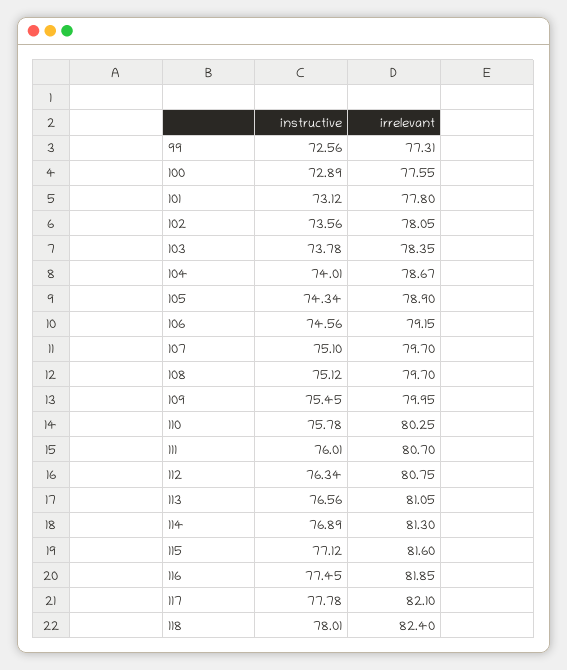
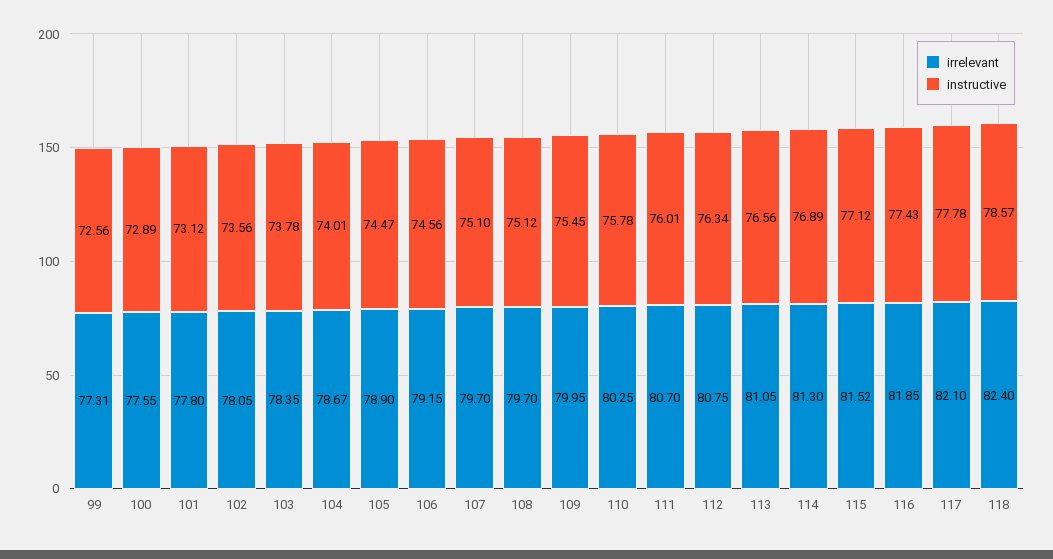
  {
    "instructive": {
      "99": 72.56,
      "100": 72.89,
      "101": 73.12,
      "102": 73.56,
      "103": 73.78,
      "104": 74.01,
-     "105": 74.34,
+     "105": 74.47,
      "106": 74.56,
      "107": 75.1,
      "108": 75.12,
      "109": 75.45,
      "110": 75.78,
      "111": 76.01,
      "112": 76.34,
      "113": 76.56,
      "114": 76.89,
      "115": 77.12,
-     "116": 77.45,
+     "116": 77.43,
      "117": 77.78,
-     "118": 78.01
+     "118": 78.57
    },
    "irrelevant": {
      "99": 77.31,
      "100": 77.55,
      "101": 77.8,
      "102": 78.05,
      "103": 78.35,
      "104": 78.67,
      "105": 78.9,
      "106": 79.15,
      "107": 79.7,
      "108": 79.7,
      "109": 79.95,
      "110": 80.25,
      "111": 80.7,
      "112": 80.75,
      "113": 81.05,
      "114": 81.3,
-     "115": 81.6,
+     "115": 81.52,
      "116": 81.85,
      "117": 82.1,
      "118": 82.4
    }
  }

